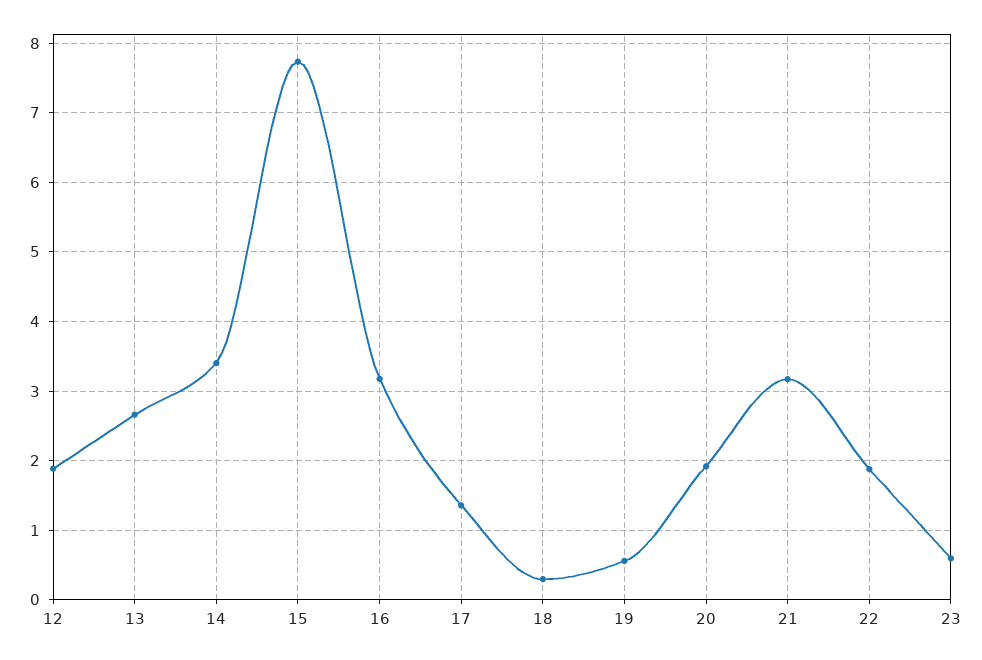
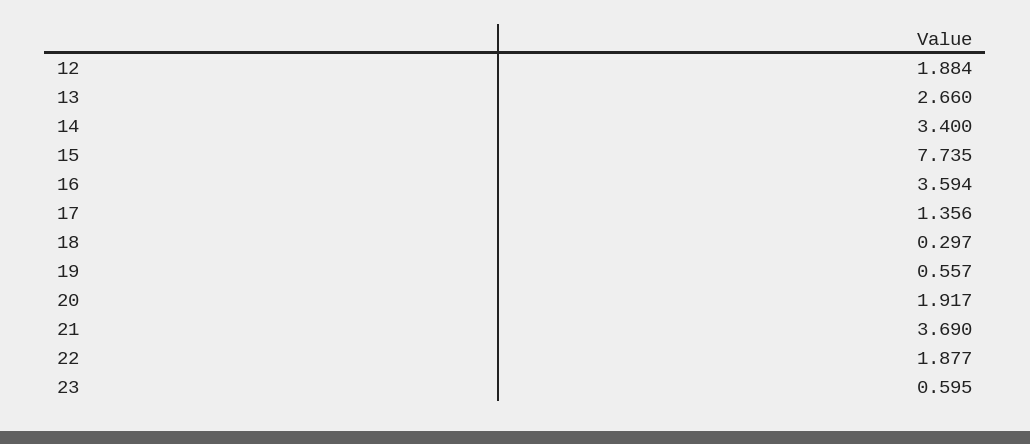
  {
    "12": 1.884,
    "13": 2.66,
    "14": 3.4,
    "15": 7.735,
-   "16": 3.2,
+   "16": 3.594,
    "17": 1.356,
    "18": 0.297,
    "19": 0.557,
    "20": 1.917,
-   "21": 3.2,
+   "21": 3.69,
    "22": 1.877,
    "23": 0.595
  }

